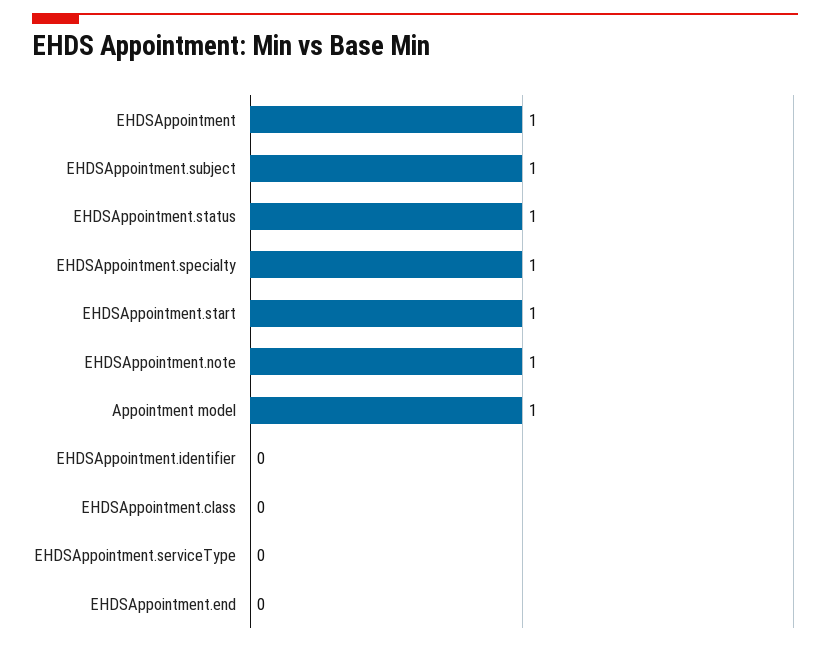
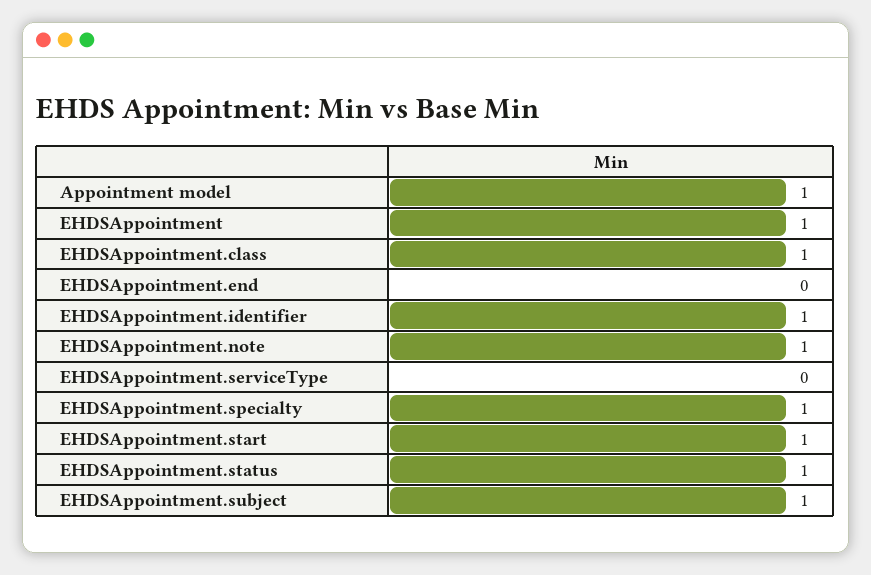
  {
    "EHDSAppointment": 1,
    "EHDSAppointment.subject": 1,
    "EHDSAppointment.status": 1,
    "EHDSAppointment.specialty": 1,
    "EHDSAppointment.start": 1,
    "EHDSAppointment.note": 1,
    "Appointment model": 1,
-   "EHDSAppointment.identifier": 0,
+   "EHDSAppointment.identifier": 1,
-   "EHDSAppointment.class": 0,
+   "EHDSAppointment.class": 1,
    "EHDSAppointment.serviceType": 0,
    "EHDSAppointment.end": 0
  }

